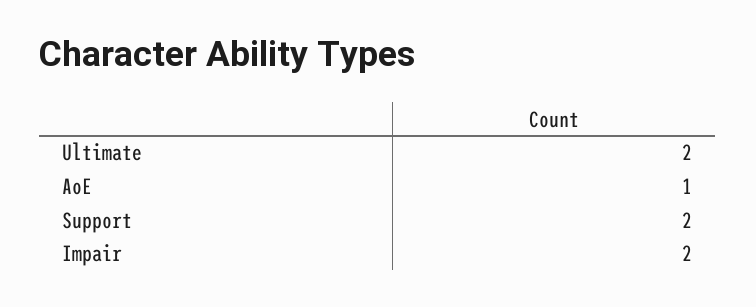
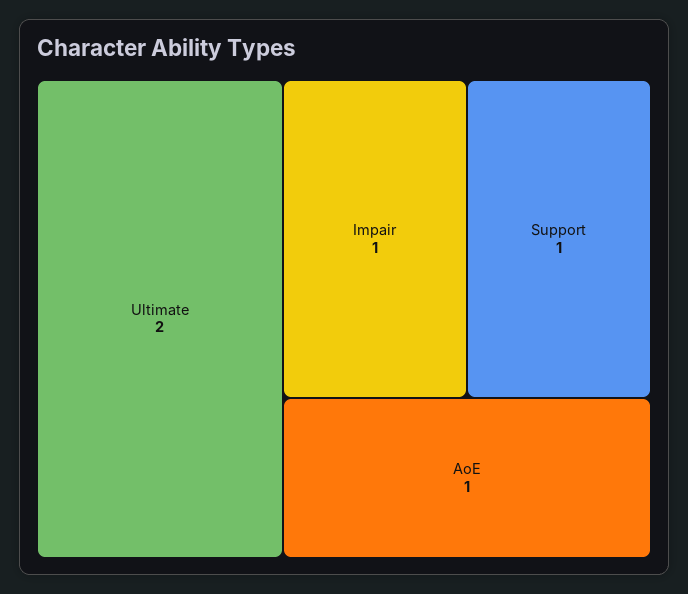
  {
    "Ultimate": 2,
    "AoE": 1,
-   "Support": 2,
+   "Support": 1,
-   "Impair": 2
+   "Impair": 1
  }

